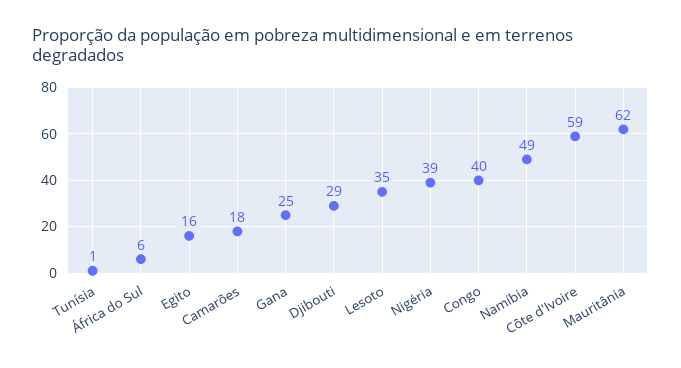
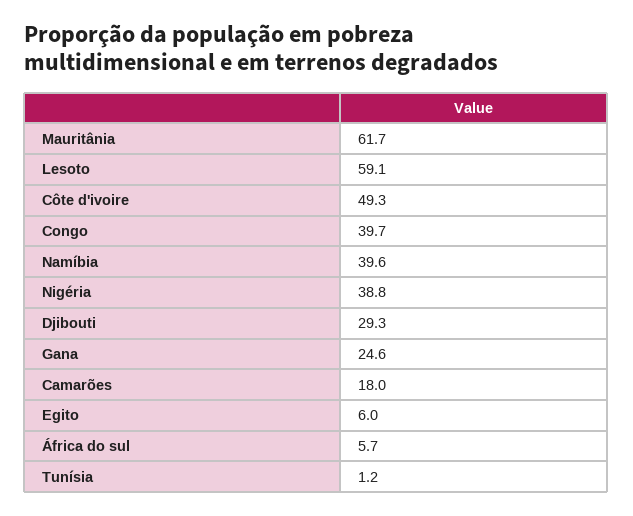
  {
    "Tunísia": 1.2,
    "África do Sul": 5.7,
-   "Egito": 16,
+   "Egito": 6,
    "Camarões": 18,
    "Gana": 24.6,
    "Djibouti": 29.3,
-   "Lesoto": 35,
+   "Lesoto": 59.1,
    "Nigéria": 38.8,
    "Congo": 39.7,
-   "Namíbia": 49,
+   "Namíbia": 39.6,
-   "Côte d'Ivoire": 59,
+   "Côte d'Ivoire": 49.3,
    "Mauritânia": 61.7
  }

